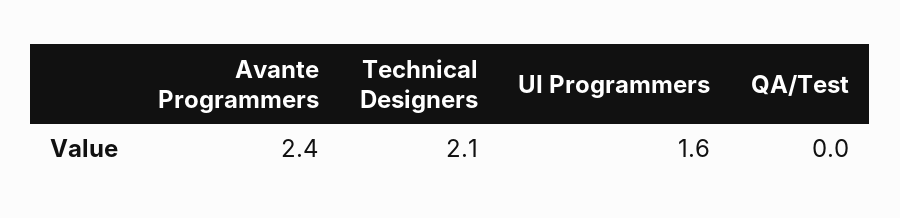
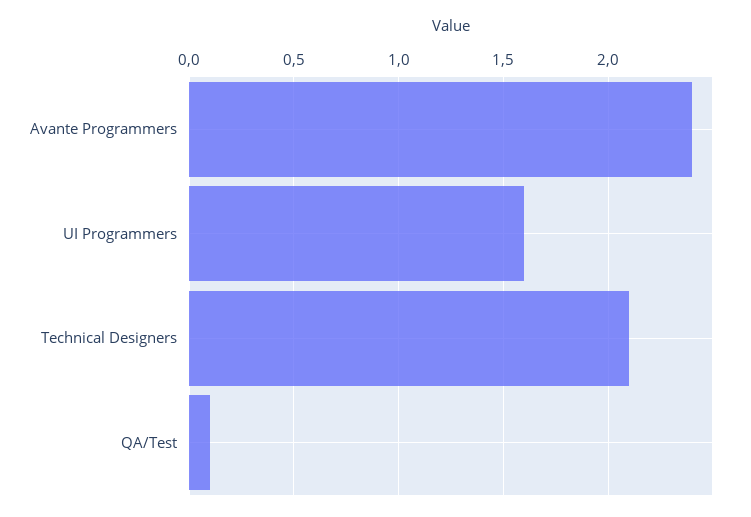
  {
    "Avante Programmers": 2.4,
    "Technical Designers": 2.1,
    "UI Programmers": 1.6,
-   "QA/Test": 0
+   "QA/Test": 0.1
  }

